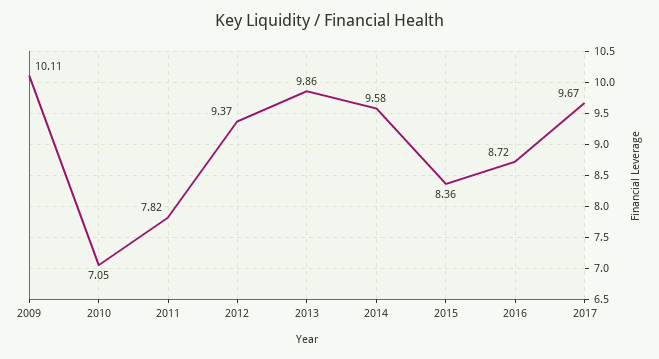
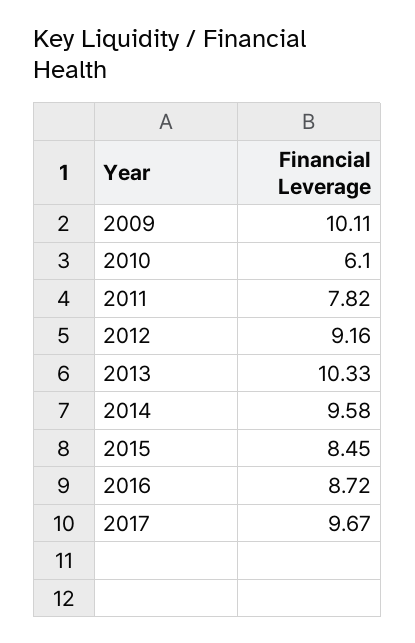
  {
    "2009": 10.11,
-   "2010": 7.05,
+   "2010": 6.1,
    "2011": 7.82,
-   "2012": 9.37,
+   "2012": 9.16,
-   "2013": 9.86,
+   "2013": 10.33,
    "2014": 9.58,
-   "2015": 8.36,
+   "2015": 8.45,
    "2016": 8.72,
    "2017": 9.67
  }

